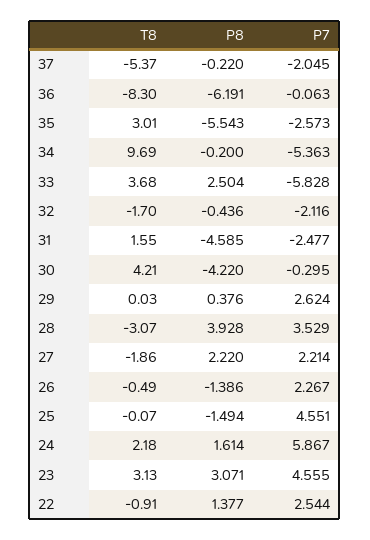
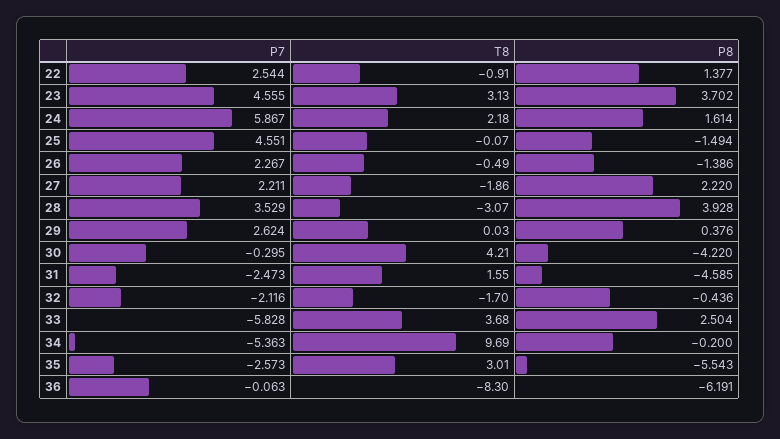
  {
    "T8": {
-     "37": -5.37,
      "36": -8.3,
      "35": 3.01,
      "34": 9.69,
      "33": 3.68,
      "32": -1.7,
      "31": 1.55,
      "30": 4.21,
      "29": 0.03,
      "28": -3.07,
      "27": -1.86,
      "26": -0.49,
      "25": -0.07,
      "24": 2.18,
      "23": 3.13,
      "22": -0.91
    },
    "P8": {
-     "37": -0.22,
      "36": -6.191,
      "35": -5.543,
      "34": -0.2,
      "33": 2.504,
      "32": -0.436,
      "31": -4.585,
      "30": -4.22,
      "29": 0.376,
      "28": 3.928,
      "27": 2.22,
      "26": -1.386,
      "25": -1.494,
      "24": 1.614,
-     "23": 3.071,
+     "23": 3.702,
      "22": 1.377
    },
    "P7": {
-     "37": -2.045,
      "36": -0.063,
      "35": -2.573,
      "34": -5.363,
      "33": -5.828,
      "32": -2.116,
-     "31": -2.477,
+     "31": -2.473,
      "30": -0.295,
      "29": 2.624,
      "28": 3.529,
-     "27": 2.214,
+     "27": 2.211,
      "26": 2.267,
      "25": 4.551,
      "24": 5.867,
      "23": 4.555,
      "22": 2.544
    }
  }

